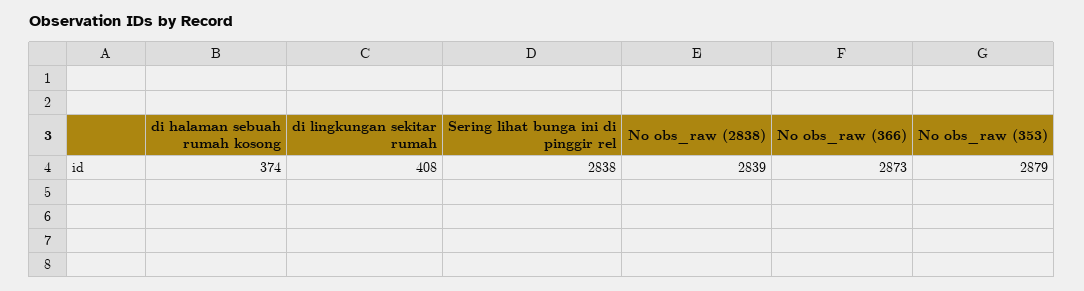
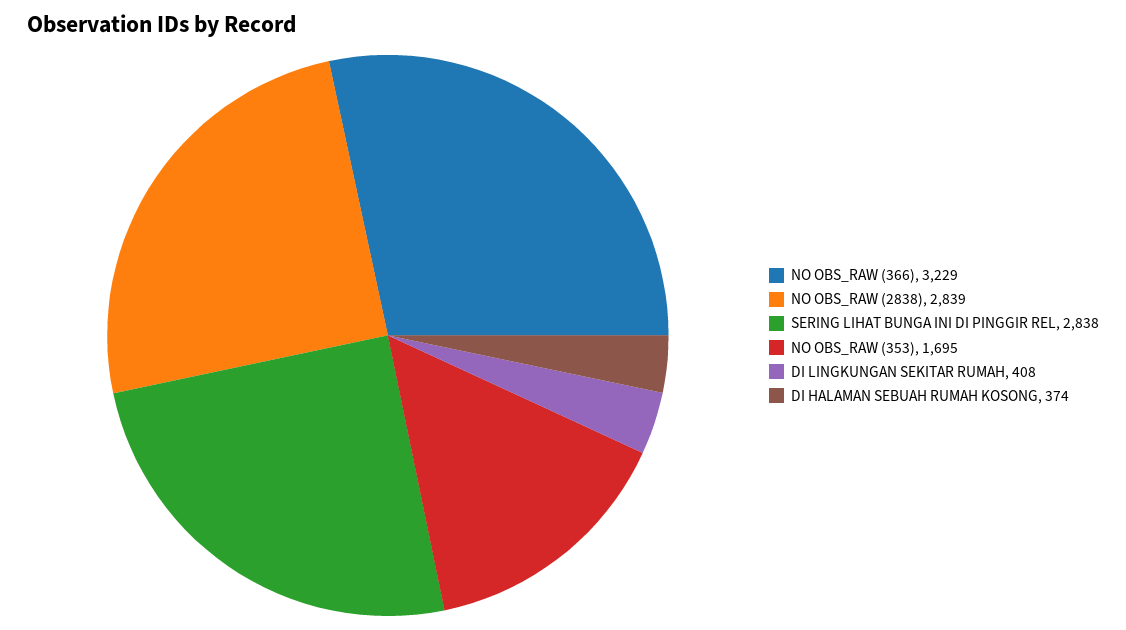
  {
    "di halaman sebuah rumah kosong": 374,
    "di lingkungan sekitar rumah": 408,
    "Sering lihat bunga ini di pinggir rel": 2838,
    "No obs_raw (2838)": 2839,
-   "No obs_raw (366)": 2873,
+   "No obs_raw (366)": 3229,
-   "No obs_raw (353)": 2879
+   "No obs_raw (353)": 1695
  }

